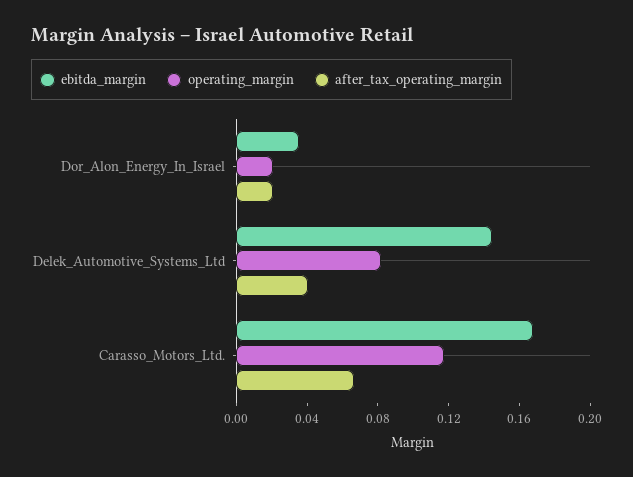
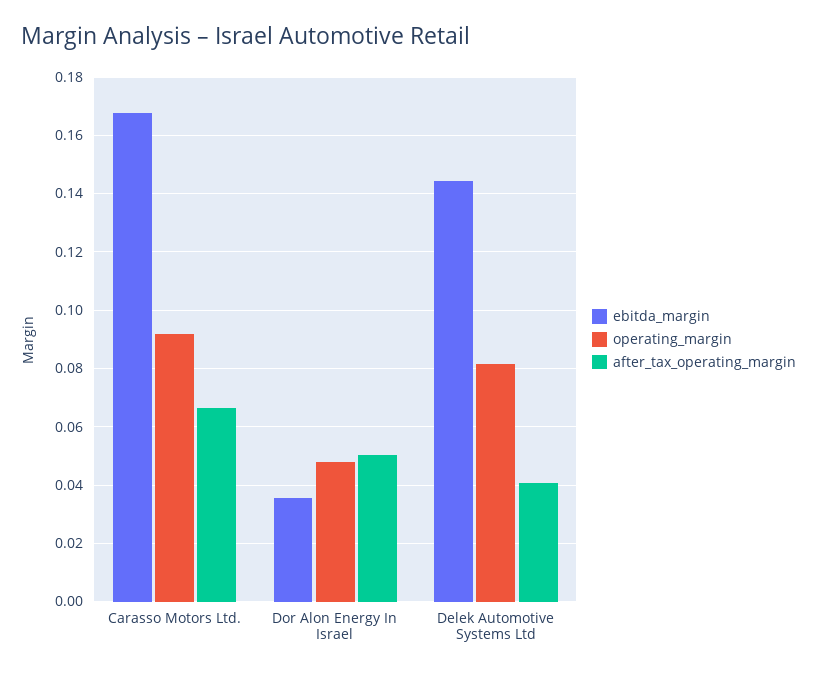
  {
    "ebitda_margin": {
      "Dor_Alon_Energy_In_Israel": 0.035,
      "Delek_Automotive_Systems_Ltd": 0.145,
      "Carasso_Motors_Ltd.": 0.1675
    },
    "operating_margin": {
-     "Dor_Alon_Energy_In_Israel": 0.02,
+     "Dor_Alon_Energy_In_Israel": 0.0475,
      "Delek_Automotive_Systems_Ltd": 0.0825,
-     "Carasso_Motors_Ltd.": 0.12
+     "Carasso_Motors_Ltd.": 0.0925
    },
    "after_tax_operating_margin": {
-     "Dor_Alon_Energy_In_Israel": 0.02,
+     "Dor_Alon_Energy_In_Israel": 0.05,
      "Delek_Automotive_Systems_Ltd": 0.04,
      "Carasso_Motors_Ltd.": 0.0675
    }
  }

